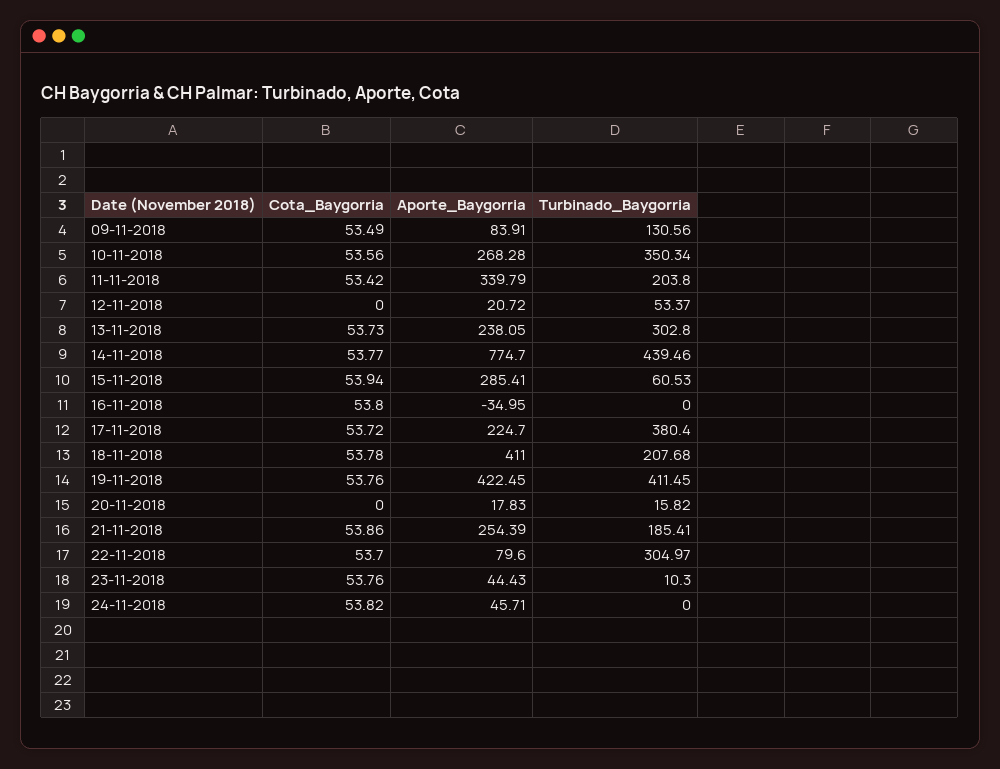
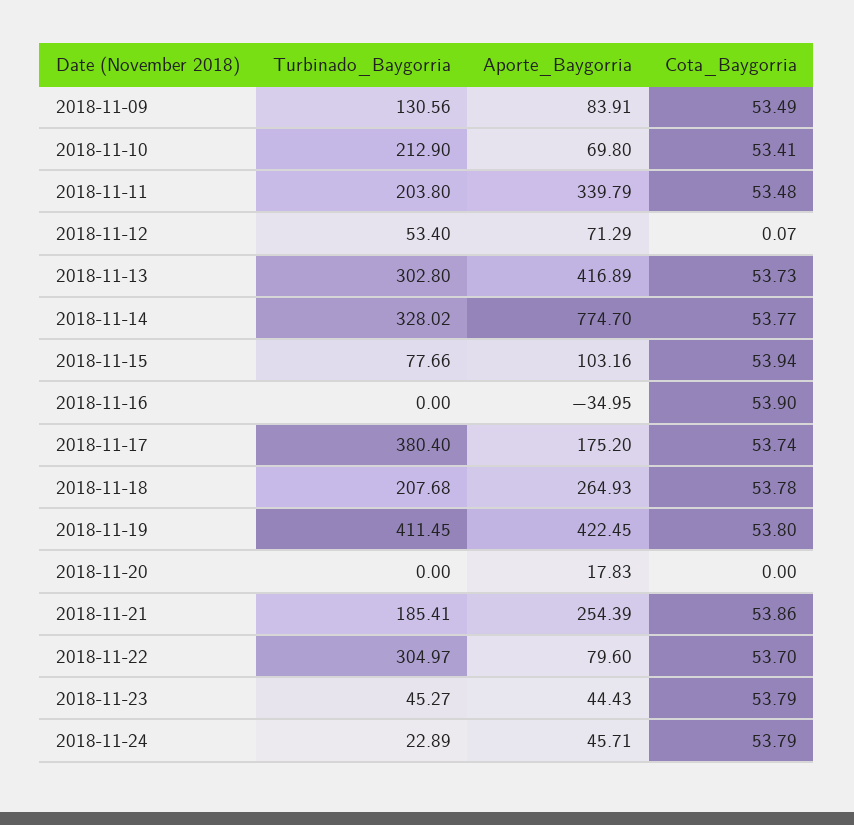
  {
    "Cota_Baygorria": {
      "09-11-2018": 53.49,
-     "10-11-2018": 53.56,
+     "10-11-2018": 53.41,
-     "11-11-2018": 53.42,
+     "11-11-2018": 53.48,
-     "12-11-2018": 0,
+     "12-11-2018": 0.07,
      "13-11-2018": 53.73,
      "14-11-2018": 53.77,
      "15-11-2018": 53.94,
-     "16-11-2018": 53.8,
+     "16-11-2018": 53.9,
-     "17-11-2018": 53.72,
+     "17-11-2018": 53.74,
      "18-11-2018": 53.78,
-     "19-11-2018": 53.76,
+     "19-11-2018": 53.8,
      "20-11-2018": 0,
      "21-11-2018": 53.86,
      "22-11-2018": 53.7,
-     "23-11-2018": 53.76,
+     "23-11-2018": 53.79,
-     "24-11-2018": 53.82
+     "24-11-2018": 53.79
    },
    "Aporte_Baygorria": {
      "09-11-2018": 83.91,
-     "10-11-2018": 268.28,
+     "10-11-2018": 69.8,
      "11-11-2018": 339.79,
-     "12-11-2018": 20.72,
+     "12-11-2018": 71.29,
-     "13-11-2018": 238.05,
+     "13-11-2018": 416.89,
      "14-11-2018": 774.7,
-     "15-11-2018": 285.41,
+     "15-11-2018": 103.16,
      "16-11-2018": -34.95,
-     "17-11-2018": 224.7,
+     "17-11-2018": 175.2,
-     "18-11-2018": 411,
+     "18-11-2018": 264.93,
      "19-11-2018": 422.45,
      "20-11-2018": 17.83,
      "21-11-2018": 254.39,
      "22-11-2018": 79.6,
      "23-11-2018": 44.43,
      "24-11-2018": 45.71
    },
    "Turbinado_Baygorria": {
      "09-11-2018": 130.56,
-     "10-11-2018": 350.34,
+     "10-11-2018": 212.9,
      "11-11-2018": 203.8,
-     "12-11-2018": 53.37,
+     "12-11-2018": 53.4,
      "13-11-2018": 302.8,
-     "14-11-2018": 439.46,
+     "14-11-2018": 328.02,
-     "15-11-2018": 60.53,
+     "15-11-2018": 77.66,
      "16-11-2018": 0,
      "17-11-2018": 380.4,
      "18-11-2018": 207.68,
      "19-11-2018": 411.45,
-     "20-11-2018": 15.82,
+     "20-11-2018": 0,
      "21-11-2018": 185.41,
      "22-11-2018": 304.97,
-     "23-11-2018": 10.3,
+     "23-11-2018": 45.27,
-     "24-11-2018": 0
+     "24-11-2018": 22.89
    }
  }

